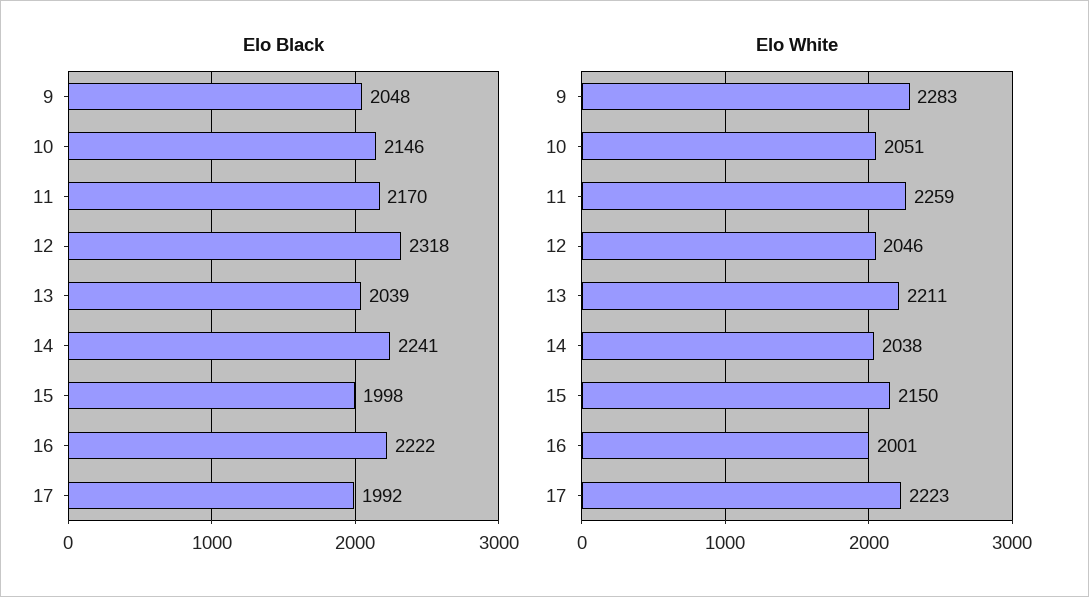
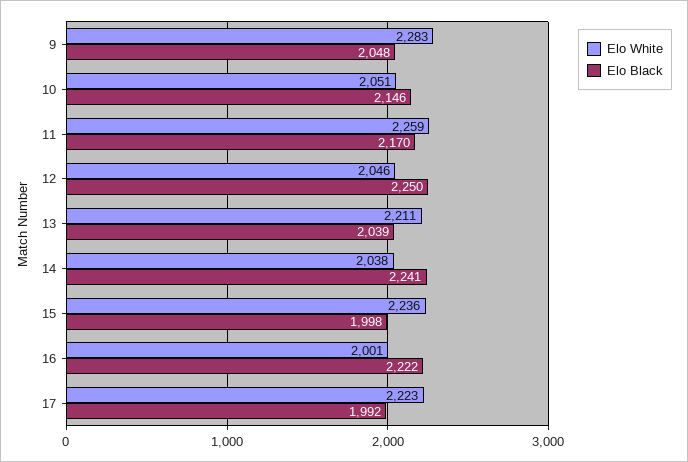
  {
    "Elo Black": {
      "9": 2048,
      "10": 2146,
      "11": 2170,
-     "12": 2318,
+     "12": 2250,
      "13": 2039,
      "14": 2241,
      "15": 1998,
      "16": 2222,
      "17": 1992
    },
    "Elo White": {
      "9": 2283,
      "10": 2051,
      "11": 2259,
      "12": 2046,
      "13": 2211,
      "14": 2038,
-     "15": 2150,
+     "15": 2236,
      "16": 2001,
      "17": 2223
    }
  }

